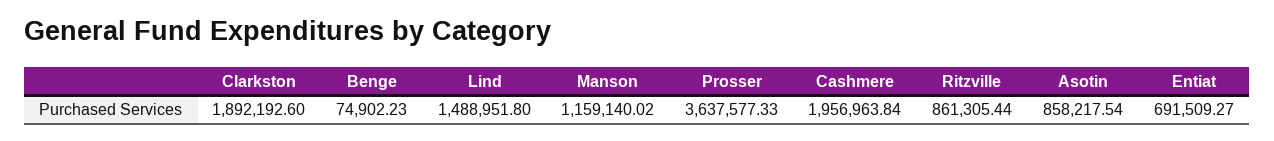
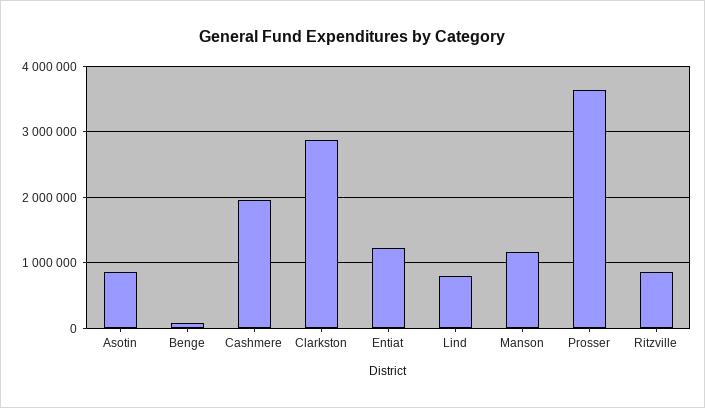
  {
-   "Clarkston": 1892192.6,
+   "Clarkston": 2900000,
    "Benge": 74902.23,
-   "Lind": 1488951.8,
+   "Lind": 800000,
    "Manson": 1159140.02,
    "Prosser": 3637577.33,
    "Cashmere": 1956963.84,
    "Ritzville": 861305.44,
    "Asotin": 858217.54,
-   "Entiat": 691509.27
+   "Entiat": 1200000
  }

